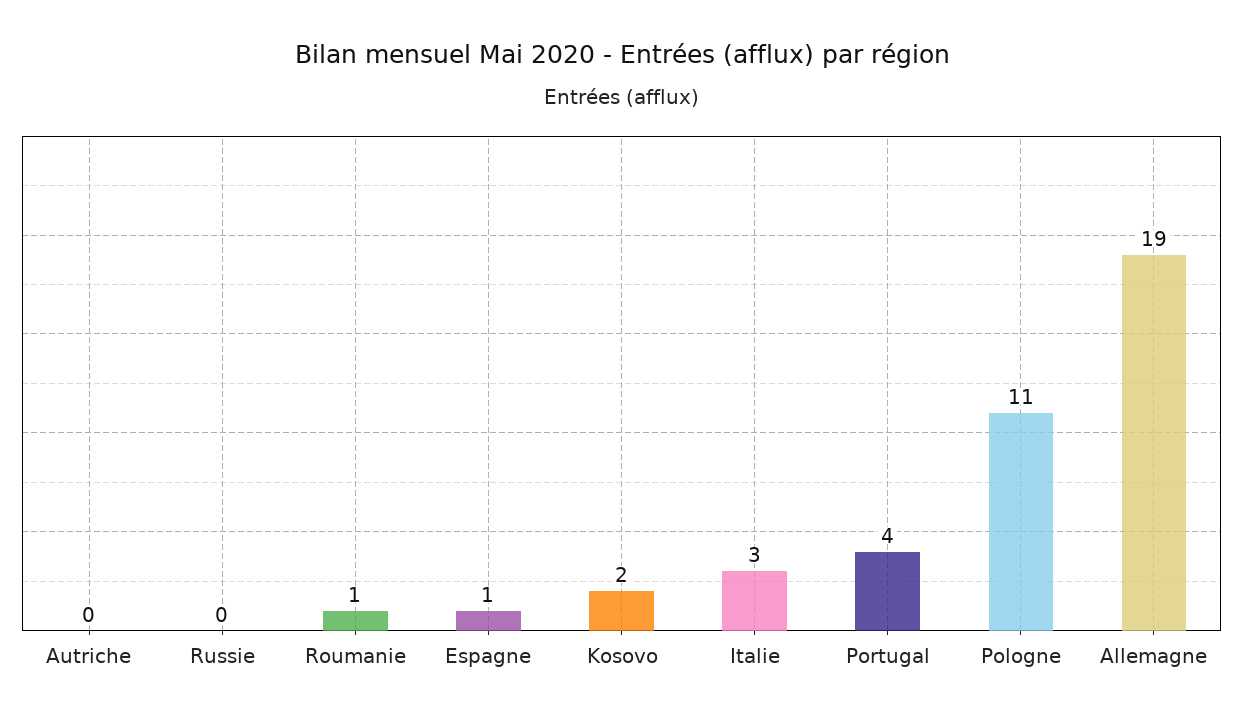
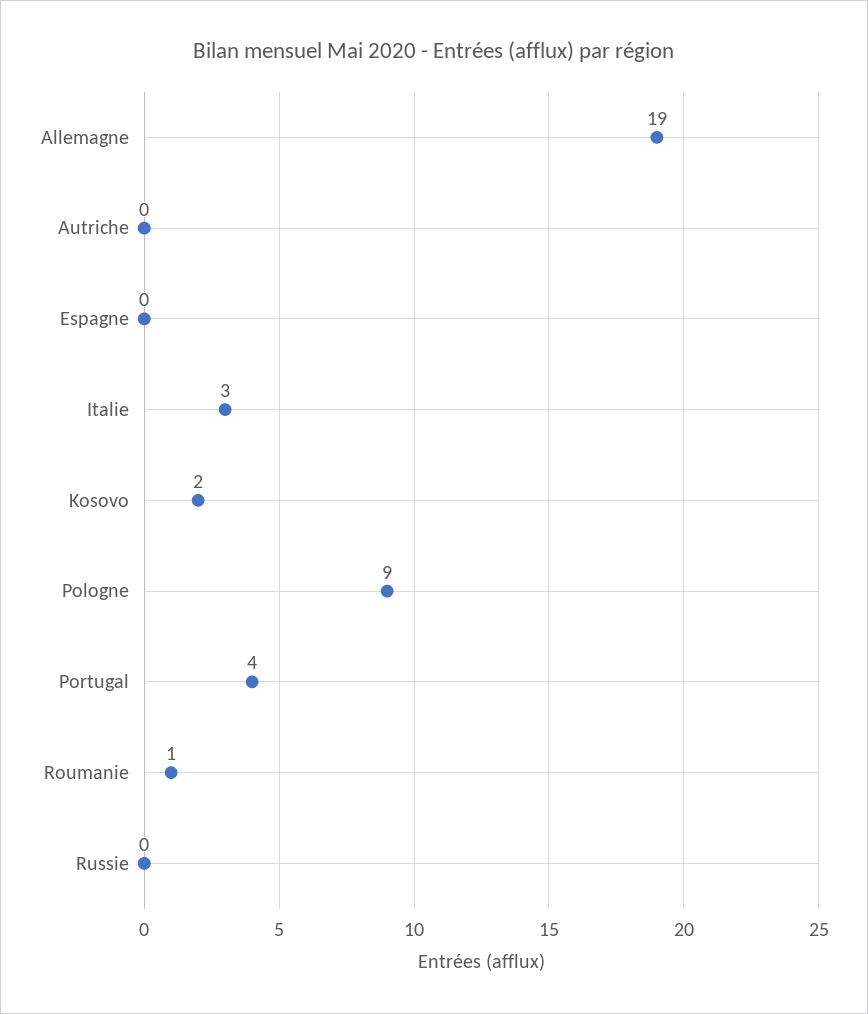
  {
    "Autriche": 0,
    "Russie": 0,
    "Roumanie": 1,
-   "Espagne": 1,
+   "Espagne": 0,
    "Kosovo": 2,
    "Italie": 3,
    "Portugal": 4,
-   "Pologne": 11,
+   "Pologne": 9,
    "Allemagne": 19
  }

